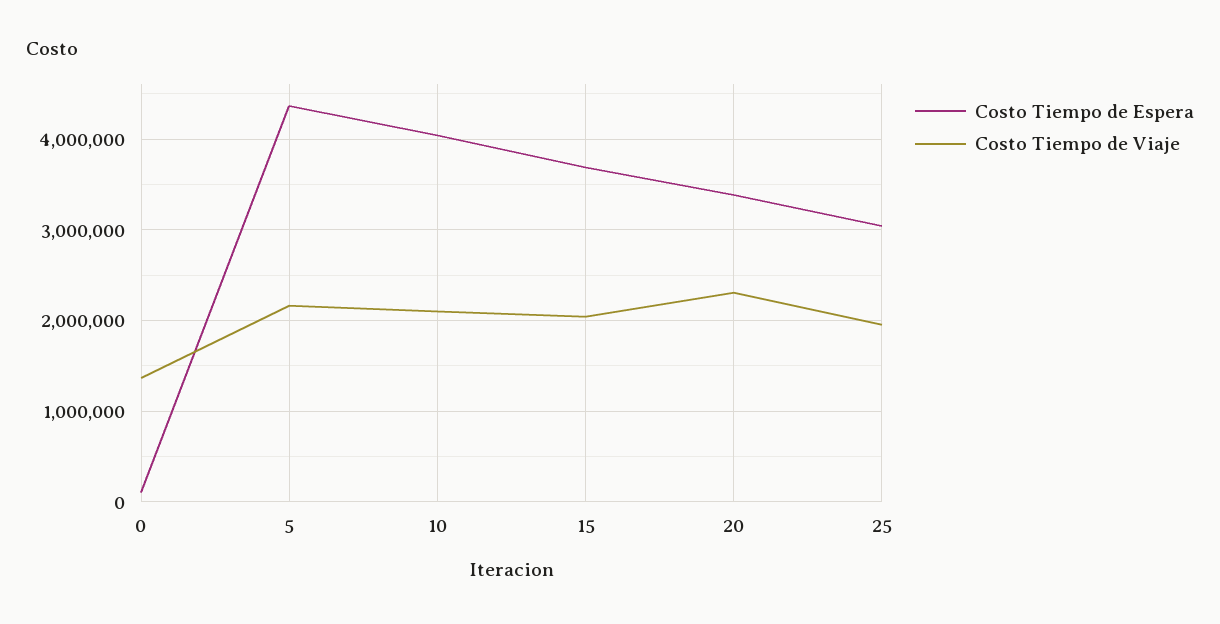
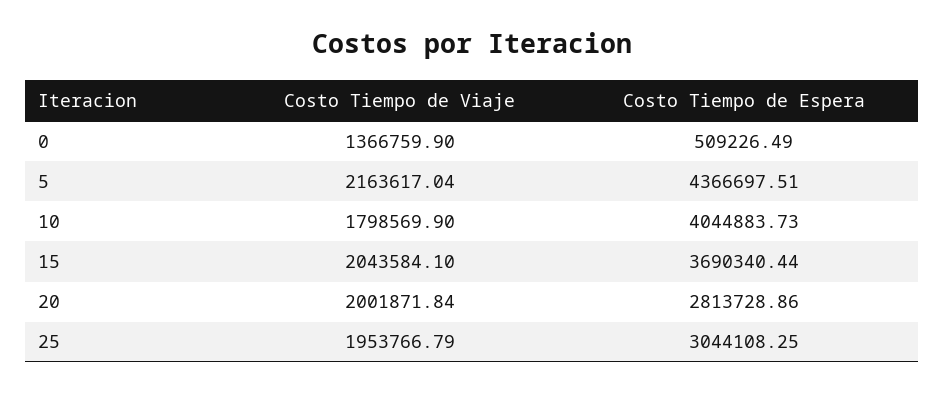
  {
    "Costo Tiempo de Espera": {
-     "0": 100000,
+     "0": 509226.49,
      "5": 4366697.51,
      "10": 4044883.73,
      "15": 3690340.44,
-     "20": 3400000,
+     "20": 2813728.86,
      "25": 3044108.25
    },
    "Costo Tiempo de Viaje": {
      "0": 1366759.9,
      "5": 2163617.04,
-     "10": 2100000,
+     "10": 1798569.9,
      "15": 2043584.1,
-     "20": 2300000,
+     "20": 2001871.84,
      "25": 1953766.79
    }
  }

